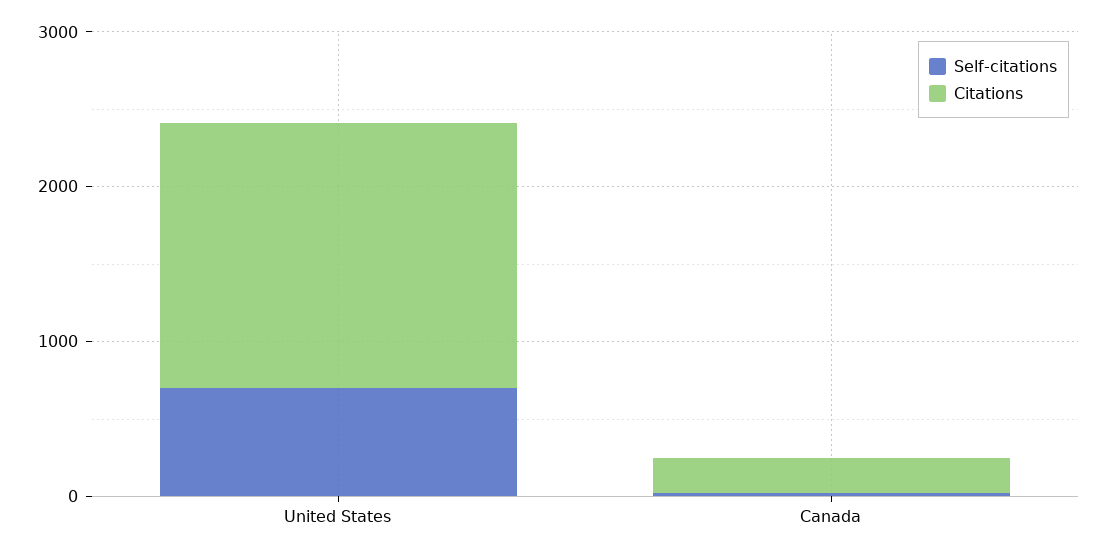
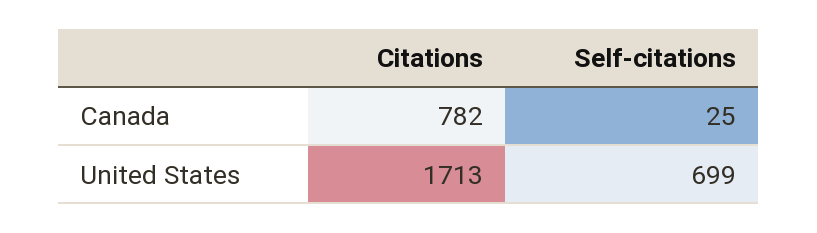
  {
    "Self-citations": {
      "United States": 699,
      "Canada": 25
    },
    "Citations": {
      "United States": 1713,
-     "Canada": 200
+     "Canada": 782
    }
  }

